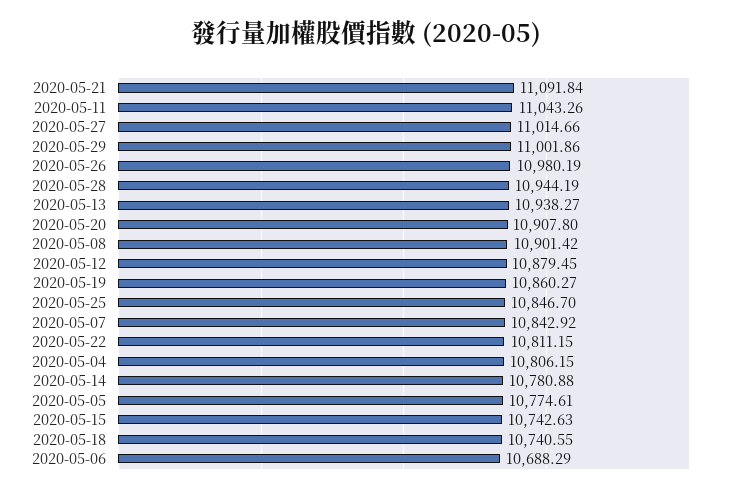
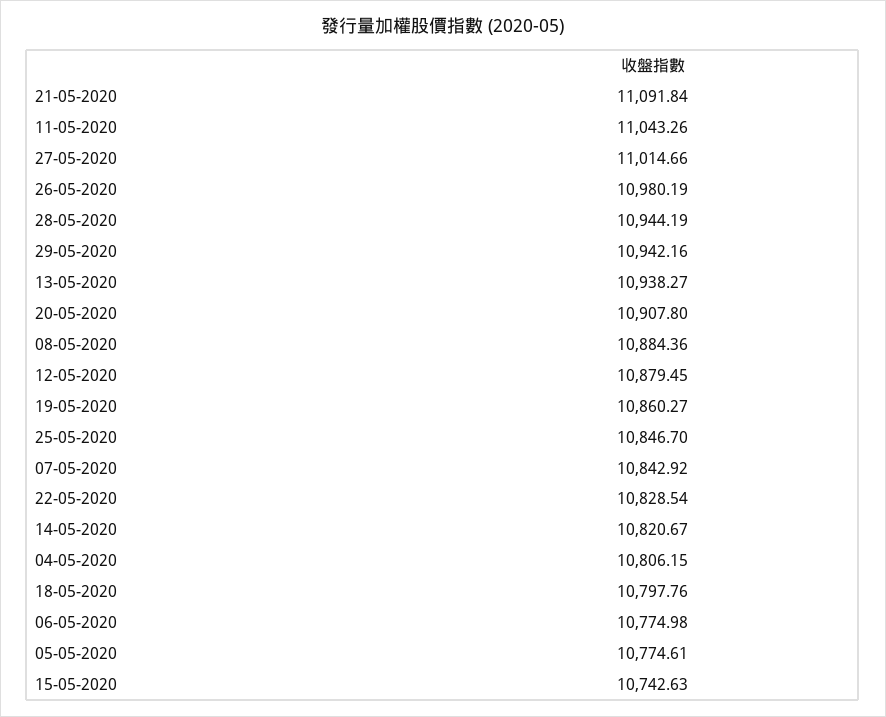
  {
    "2020-05-21": 11091.84,
    "2020-05-11": 11043.26,
    "2020-05-27": 11014.66,
-   "2020-05-29": 11001.86,
+   "2020-05-29": 10942.16,
    "2020-05-26": 10980.19,
    "2020-05-28": 10944.19,
    "2020-05-13": 10938.27,
    "2020-05-20": 10907.8,
-   "2020-05-08": 10901.42,
+   "2020-05-08": 10884.36,
    "2020-05-12": 10879.45,
    "2020-05-19": 10860.27,
    "2020-05-25": 10846.7,
    "2020-05-07": 10842.92,
-   "2020-05-22": 10811.15,
+   "2020-05-22": 10828.54,
    "2020-05-04": 10806.15,
-   "2020-05-14": 10780.88,
+   "2020-05-14": 10820.67,
    "2020-05-05": 10774.61,
    "2020-05-15": 10742.63,
-   "2020-05-18": 10740.55,
+   "2020-05-18": 10797.76,
-   "2020-05-06": 10688.29
+   "2020-05-06": 10774.98
  }

